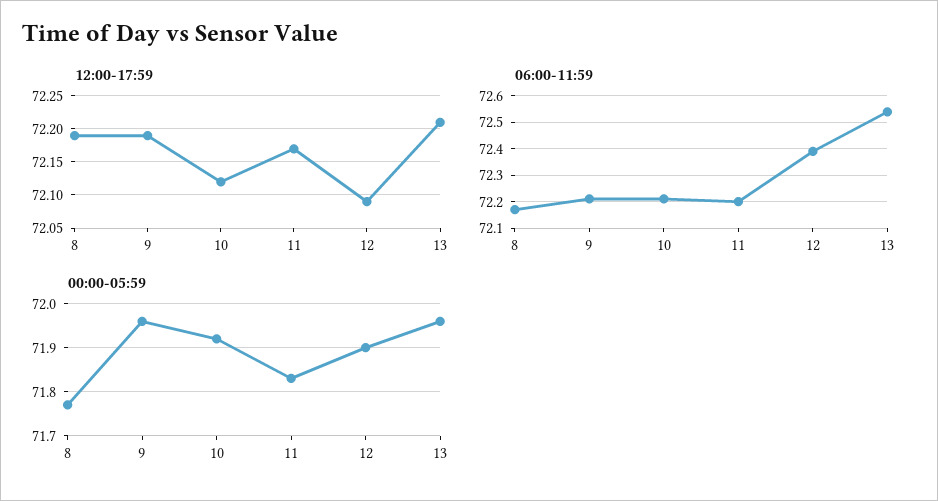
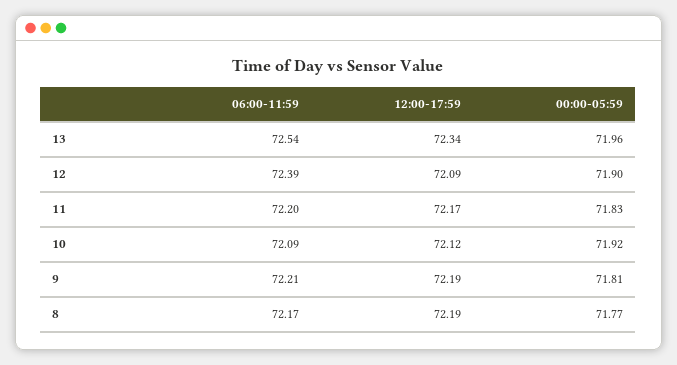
  {
    "12:00-17:59": {
      "8": 72.19,
      "9": 72.19,
      "10": 72.12,
      "11": 72.17,
      "12": 72.09,
-     "13": 72.21
+     "13": 72.34
    },
    "06:00-11:59": {
      "8": 72.17,
      "9": 72.21,
-     "10": 72.2,
+     "10": 72.09,
      "11": 72.2,
      "12": 72.39,
      "13": 72.54
    },
    "00:00-05:59": {
      "8": 71.77,
-     "9": 71.95,
+     "9": 71.81,
      "10": 71.92,
      "11": 71.83,
      "12": 71.9,
      "13": 71.96
    }
  }

